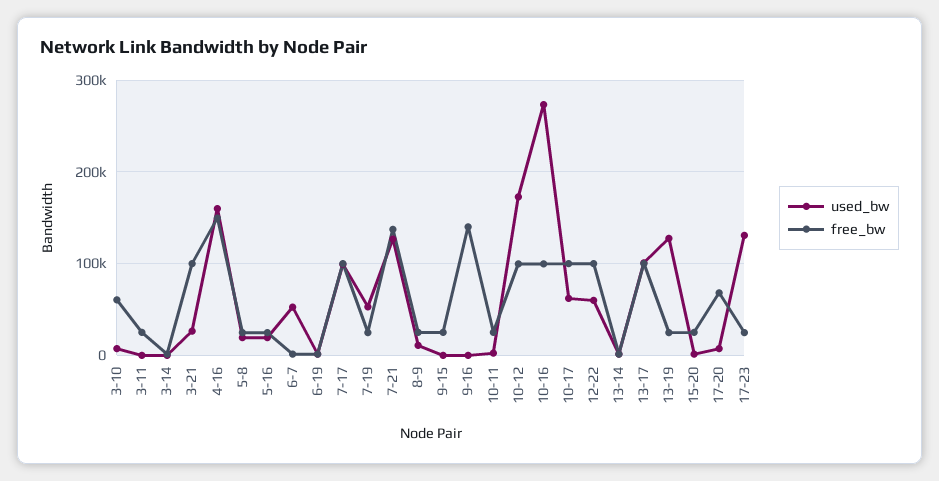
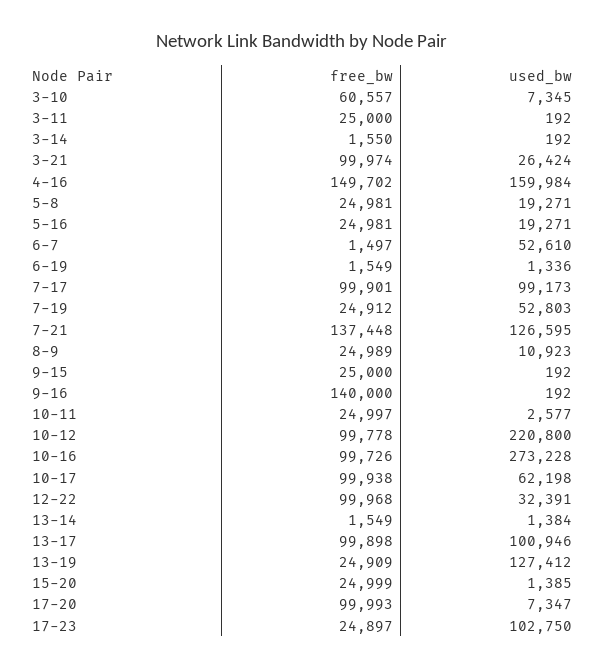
  {
    "used_bw": {
      "3-10": 7345,
      "3-11": 192,
      "3-14": 192,
      "3-21": 26424,
      "4-16": 159984,
      "5-8": 19271,
      "5-16": 19271,
      "6-7": 52610,
      "6-19": 1336,
      "7-17": 99173,
      "7-19": 52803,
      "7-21": 126595,
      "8-9": 10923,
      "9-15": 192,
      "9-16": 192,
      "10-11": 2577,
-     "10-12": 170000,
+     "10-12": 220800,
      "10-16": 273228,
      "10-17": 62198,
-     "12-22": 60000,
+     "12-22": 32391,
      "13-14": 1384,
      "13-17": 100946,
      "13-19": 127412,
      "15-20": 1385,
      "17-20": 7347,
-     "17-23": 130000
+     "17-23": 102750
    },
    "free_bw": {
      "3-10": 60557,
      "3-11": 25000,
      "3-14": 1550,
      "3-21": 99974,
      "4-16": 149702,
      "5-8": 24981,
      "5-16": 24981,
      "6-7": 1497,
      "6-19": 1549,
      "7-17": 99901,
      "7-19": 24912,
      "7-21": 137448,
      "8-9": 24989,
      "9-15": 25000,
      "9-16": 140000,
      "10-11": 24997,
      "10-12": 99778,
      "10-16": 99726,
      "10-17": 99938,
      "12-22": 99968,
      "13-14": 1549,
      "13-17": 99898,
      "13-19": 24909,
      "15-20": 24999,
-     "17-20": 70000,
+     "17-20": 99993,
      "17-23": 24897
    }
  }

